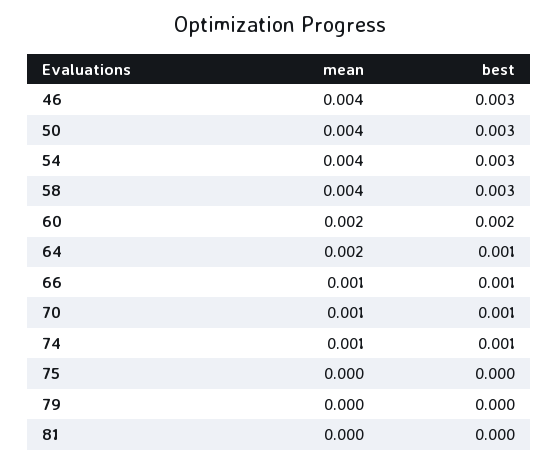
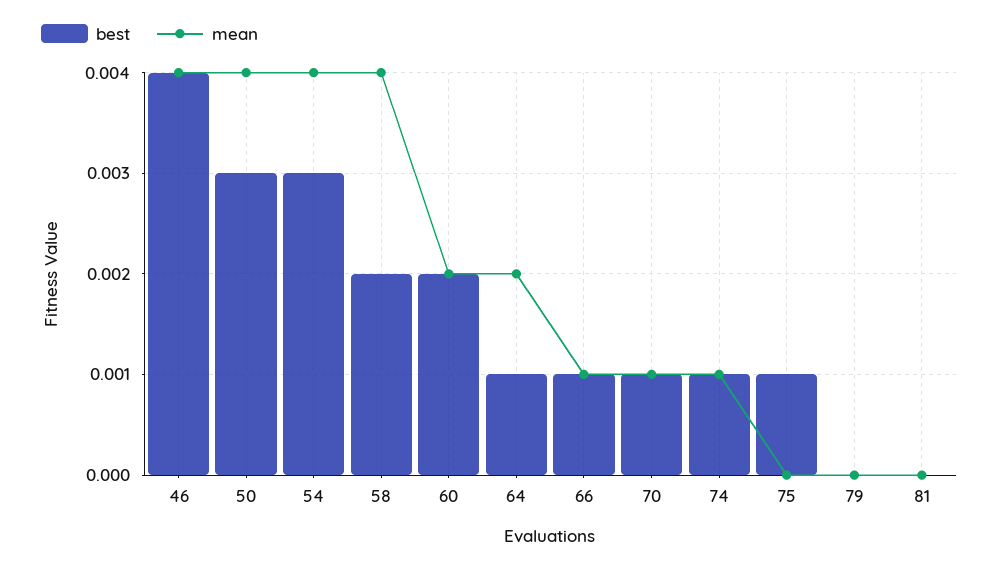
  {
    "mean": {
      "46": 0.004,
      "50": 0.004,
      "54": 0.004,
      "58": 0.004,
      "60": 0.002,
      "64": 0.002,
      "66": 0.001,
      "70": 0.001,
      "74": 0.001,
      "75": 0,
      "79": 0,
      "81": 0
    },
    "best": {
-     "46": 0.003,
+     "46": 0.004,
      "50": 0.003,
      "54": 0.003,
-     "58": 0.003,
+     "58": 0.002,
      "60": 0.002,
      "64": 0.001,
      "66": 0.001,
      "70": 0.001,
      "74": 0.001,
-     "75": 0,
+     "75": 0.001,
      "79": 0,
      "81": 0
    }
  }

